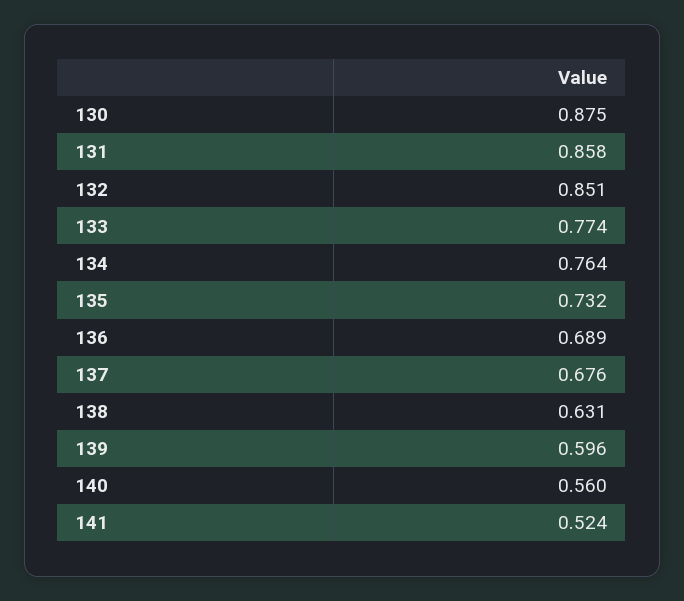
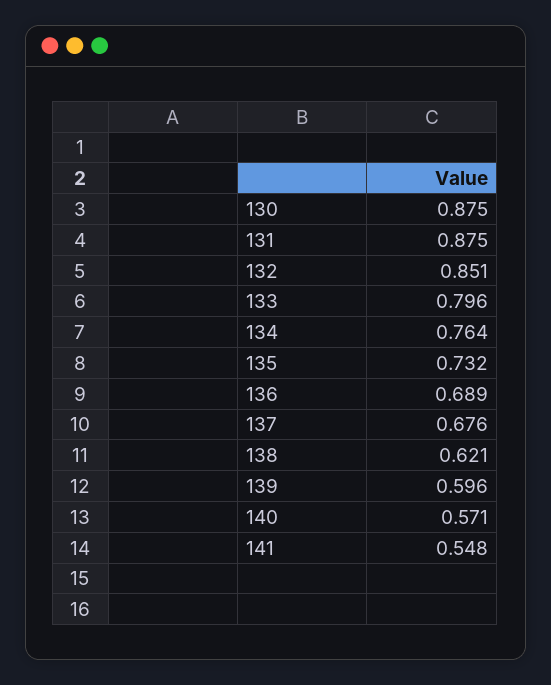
  {
    "130": 0.875,
-   "131": 0.858,
+   "131": 0.875,
    "132": 0.851,
-   "133": 0.774,
+   "133": 0.796,
    "134": 0.764,
    "135": 0.732,
    "136": 0.689,
    "137": 0.676,
-   "138": 0.631,
+   "138": 0.621,
    "139": 0.596,
-   "140": 0.56,
+   "140": 0.571,
-   "141": 0.524
+   "141": 0.548
  }

